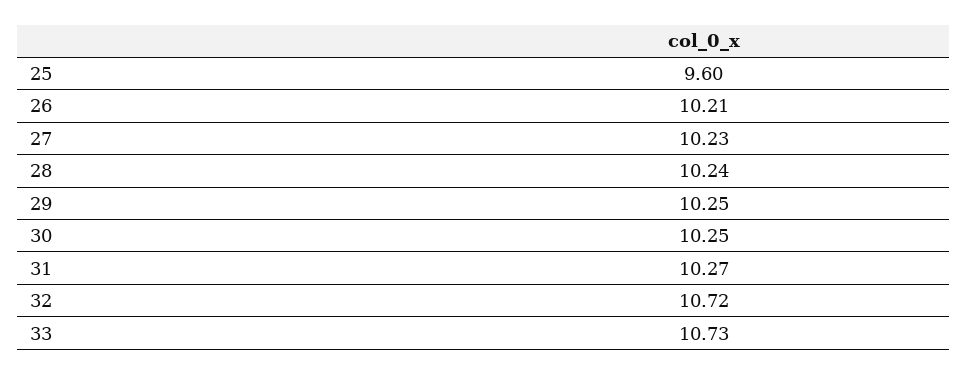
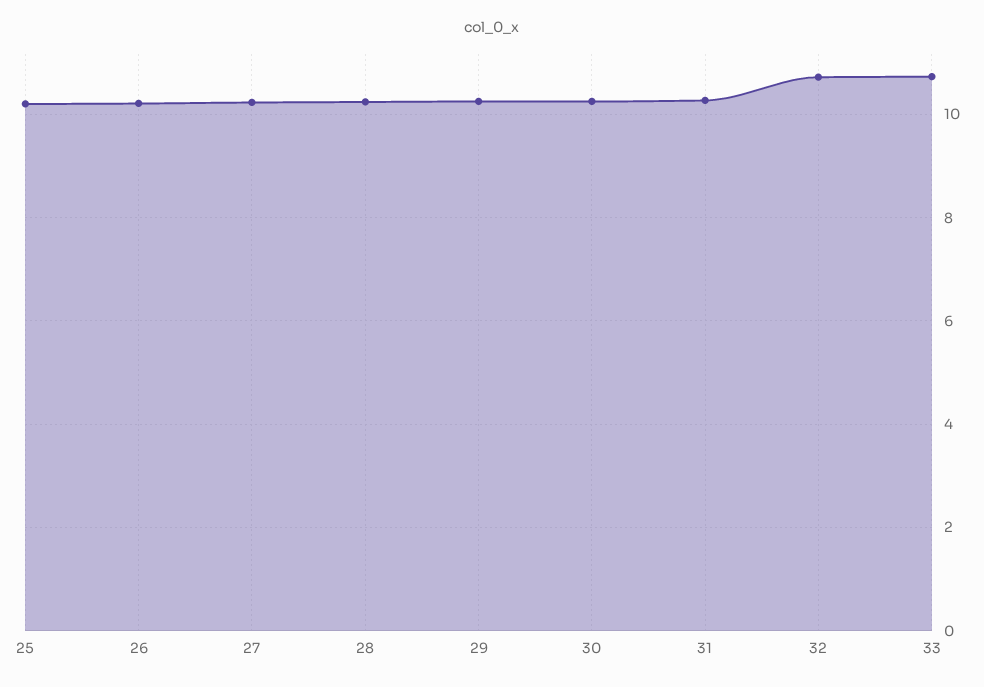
  {
-   "25": 9.6,
+   "25": 10.2,
    "26": 10.21,
    "27": 10.23,
    "28": 10.24,
    "29": 10.25,
    "30": 10.25,
    "31": 10.27,
    "32": 10.72,
    "33": 10.73
  }

